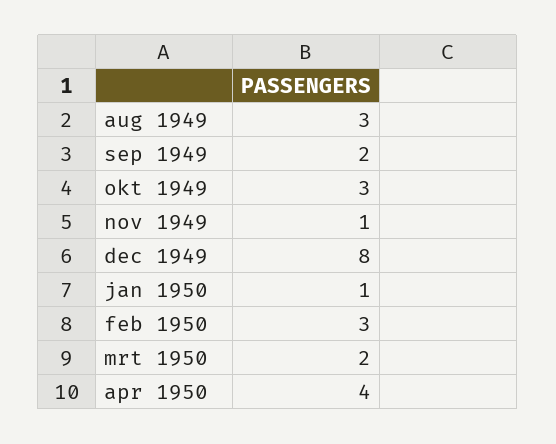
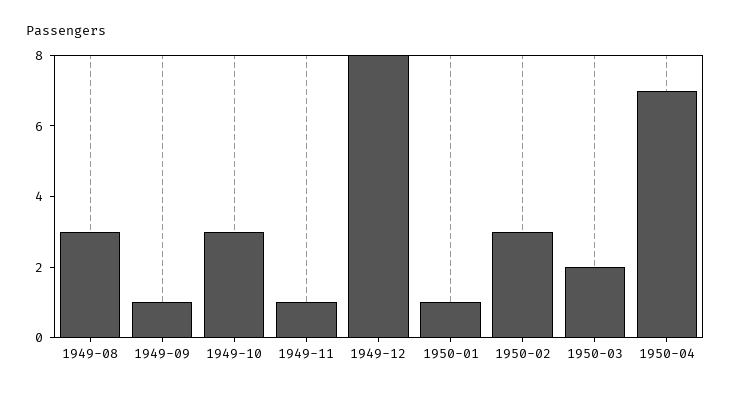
  {
    "aug 1949": 3,
-   "sep 1949": 2,
+   "sep 1949": 1,
    "okt 1949": 3,
    "nov 1949": 1,
    "dec 1949": 8,
    "jan 1950": 1,
    "feb 1950": 3,
    "mrt 1950": 2,
-   "apr 1950": 4
+   "apr 1950": 7
  }

